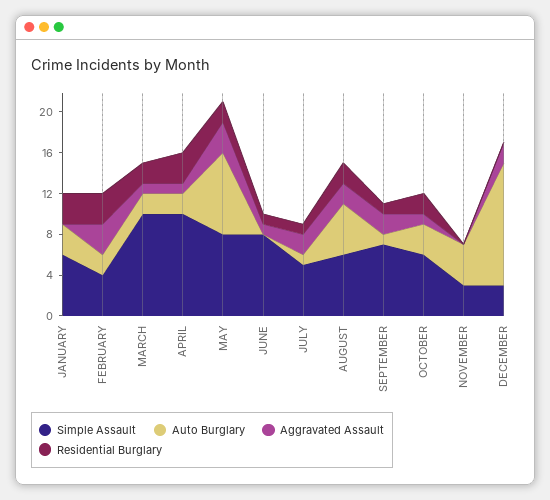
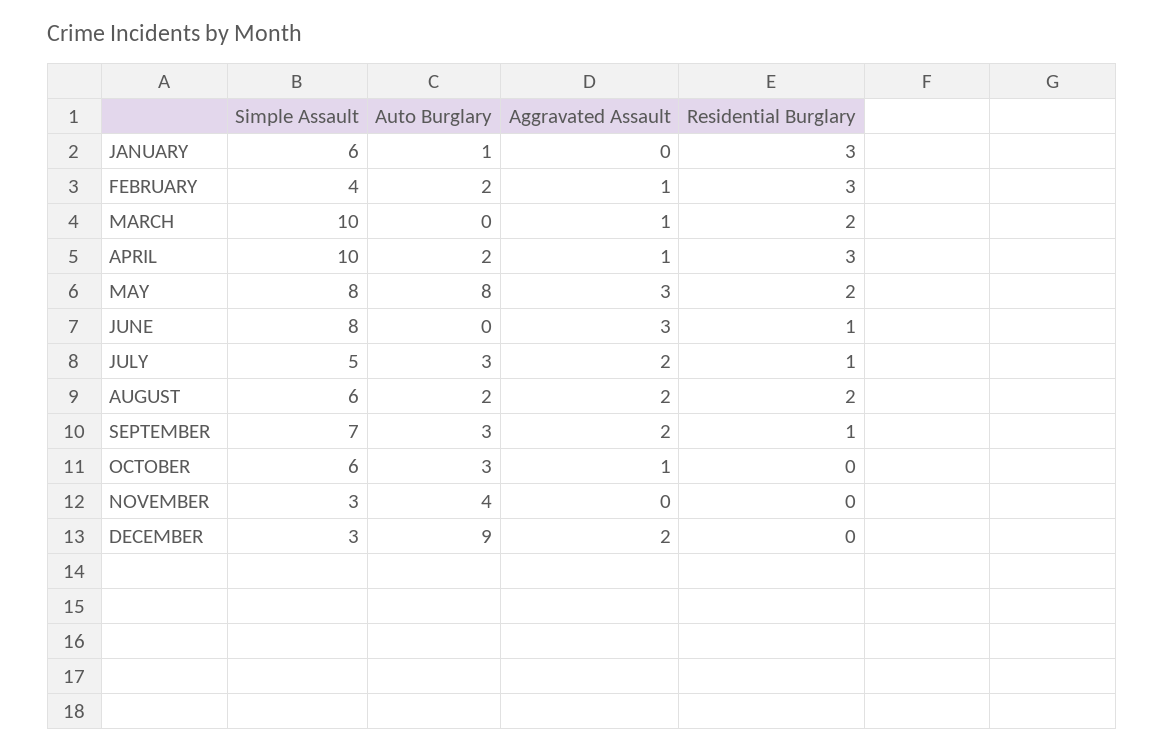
  {
    "Simple Assault": {
      "JANUARY": 6,
      "FEBRUARY": 4,
      "MARCH": 10,
      "APRIL": 10,
      "MAY": 8,
      "JUNE": 8,
      "JULY": 5,
      "AUGUST": 6,
      "SEPTEMBER": 7,
      "OCTOBER": 6,
      "NOVEMBER": 3,
      "DECEMBER": 3
    },
    "Auto Burglary": {
-     "JANUARY": 3,
+     "JANUARY": 1,
      "FEBRUARY": 2,
-     "MARCH": 2,
+     "MARCH": 0,
      "APRIL": 2,
      "MAY": 8,
      "JUNE": 0,
-     "JULY": 1,
+     "JULY": 3,
-     "AUGUST": 5,
+     "AUGUST": 2,
-     "SEPTEMBER": 1,
+     "SEPTEMBER": 3,
      "OCTOBER": 3,
      "NOVEMBER": 4,
-     "DECEMBER": 12
+     "DECEMBER": 9
    },
    "Aggravated Assault": {
      "JANUARY": 0,
-     "FEBRUARY": 3,
+     "FEBRUARY": 1,
      "MARCH": 1,
      "APRIL": 1,
      "MAY": 3,
-     "JUNE": 1,
+     "JUNE": 3,
      "JULY": 2,
      "AUGUST": 2,
      "SEPTEMBER": 2,
      "OCTOBER": 1,
      "NOVEMBER": 0,
      "DECEMBER": 2
    },
    "Residential Burglary": {
      "JANUARY": 3,
      "FEBRUARY": 3,
      "MARCH": 2,
      "APRIL": 3,
      "MAY": 2,
      "JUNE": 1,
      "JULY": 1,
      "AUGUST": 2,
      "SEPTEMBER": 1,
-     "OCTOBER": 2,
+     "OCTOBER": 0,
      "NOVEMBER": 0,
      "DECEMBER": 0
    }
  }

